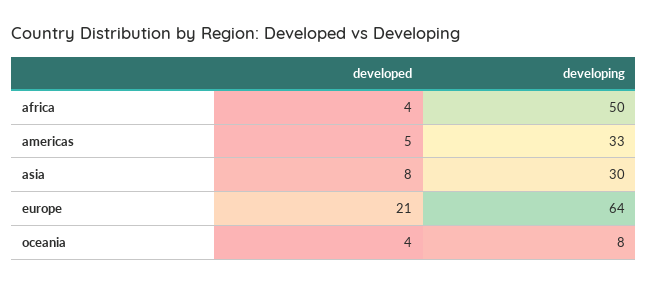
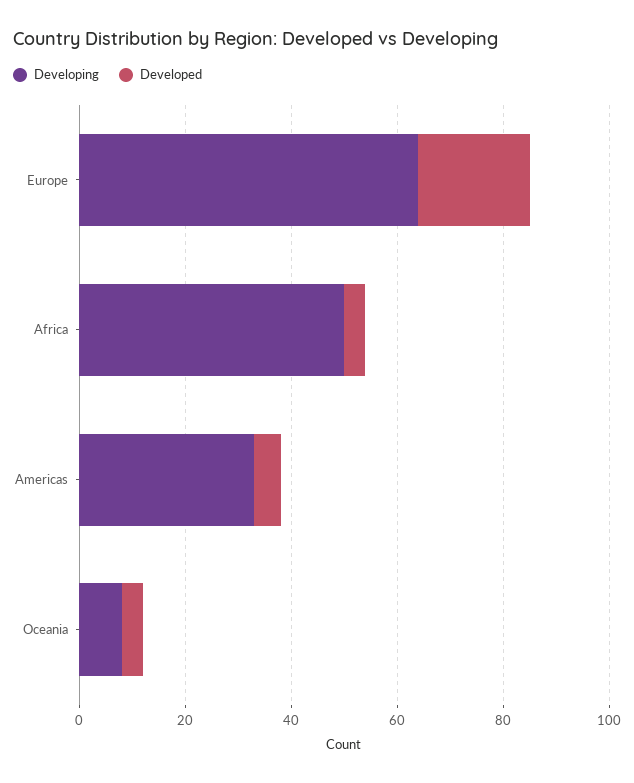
  {
    "developed": {
      "africa": 4,
      "americas": 5,
-     "asia": 8,
      "europe": 21,
      "oceania": 4
    },
    "developing": {
      "africa": 50,
      "americas": 33,
-     "asia": 30,
      "europe": 64,
      "oceania": 8
    }
  }

